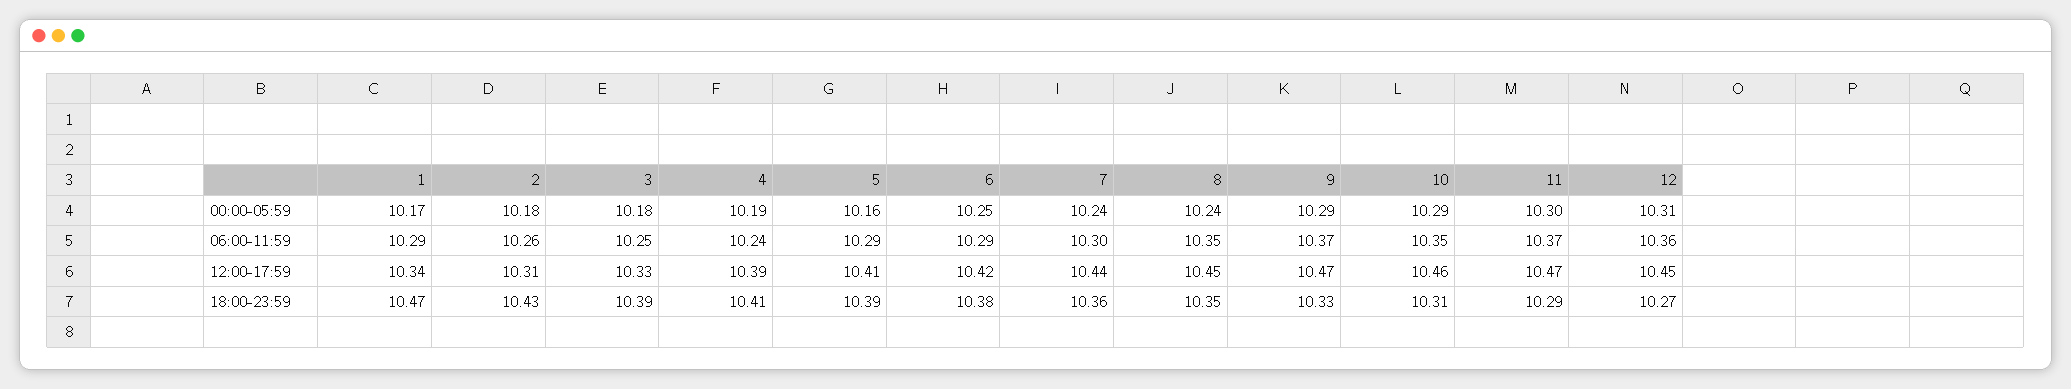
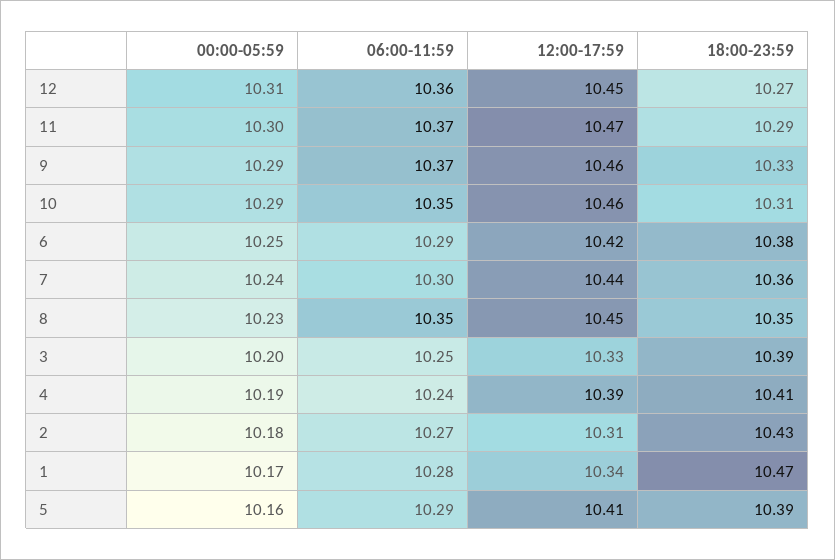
  {
    "1": {
      "00:00-05:59": 10.17,
-     "06:00-11:59": 10.29,
+     "06:00-11:59": 10.28,
      "12:00-17:59": 10.34,
      "18:00-23:59": 10.47
    },
    "2": {
      "00:00-05:59": 10.18,
-     "06:00-11:59": 10.26,
+     "06:00-11:59": 10.27,
      "12:00-17:59": 10.31,
      "18:00-23:59": 10.43
    },
    "3": {
-     "00:00-05:59": 10.18,
+     "00:00-05:59": 10.2,
      "06:00-11:59": 10.25,
      "12:00-17:59": 10.33,
      "18:00-23:59": 10.39
    },
    "4": {
      "00:00-05:59": 10.19,
      "06:00-11:59": 10.24,
      "12:00-17:59": 10.39,
      "18:00-23:59": 10.41
    },
    "5": {
      "00:00-05:59": 10.16,
      "06:00-11:59": 10.29,
      "12:00-17:59": 10.41,
      "18:00-23:59": 10.39
    },
    "6": {
      "00:00-05:59": 10.25,
      "06:00-11:59": 10.29,
      "12:00-17:59": 10.42,
      "18:00-23:59": 10.38
    },
    "7": {
      "00:00-05:59": 10.24,
      "06:00-11:59": 10.3,
      "12:00-17:59": 10.44,
      "18:00-23:59": 10.36
    },
    "8": {
-     "00:00-05:59": 10.24,
+     "00:00-05:59": 10.23,
      "06:00-11:59": 10.35,
      "12:00-17:59": 10.45,
      "18:00-23:59": 10.35
    },
    "9": {
      "00:00-05:59": 10.29,
      "06:00-11:59": 10.37,
-     "12:00-17:59": 10.47,
+     "12:00-17:59": 10.46,
      "18:00-23:59": 10.33
    },
    "10": {
      "00:00-05:59": 10.29,
      "06:00-11:59": 10.35,
      "12:00-17:59": 10.46,
      "18:00-23:59": 10.31
    },
    "11": {
      "00:00-05:59": 10.3,
      "06:00-11:59": 10.37,
      "12:00-17:59": 10.47,
      "18:00-23:59": 10.29
    },
    "12": {
      "00:00-05:59": 10.31,
      "06:00-11:59": 10.36,
      "12:00-17:59": 10.45,
      "18:00-23:59": 10.27
    }
  }

